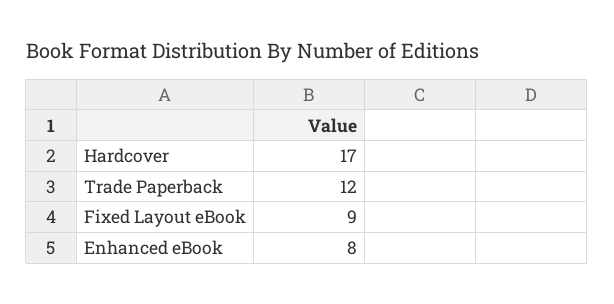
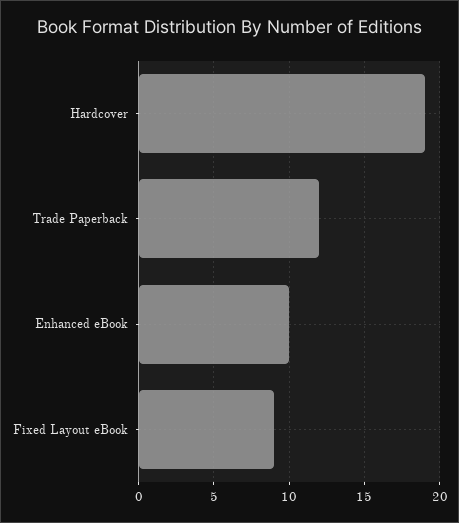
  {
-   "Hardcover": 17,
+   "Hardcover": 19,
    "Trade Paperback": 12,
    "Fixed Layout eBook": 9,
-   "Enhanced eBook": 8
+   "Enhanced eBook": 10
  }

